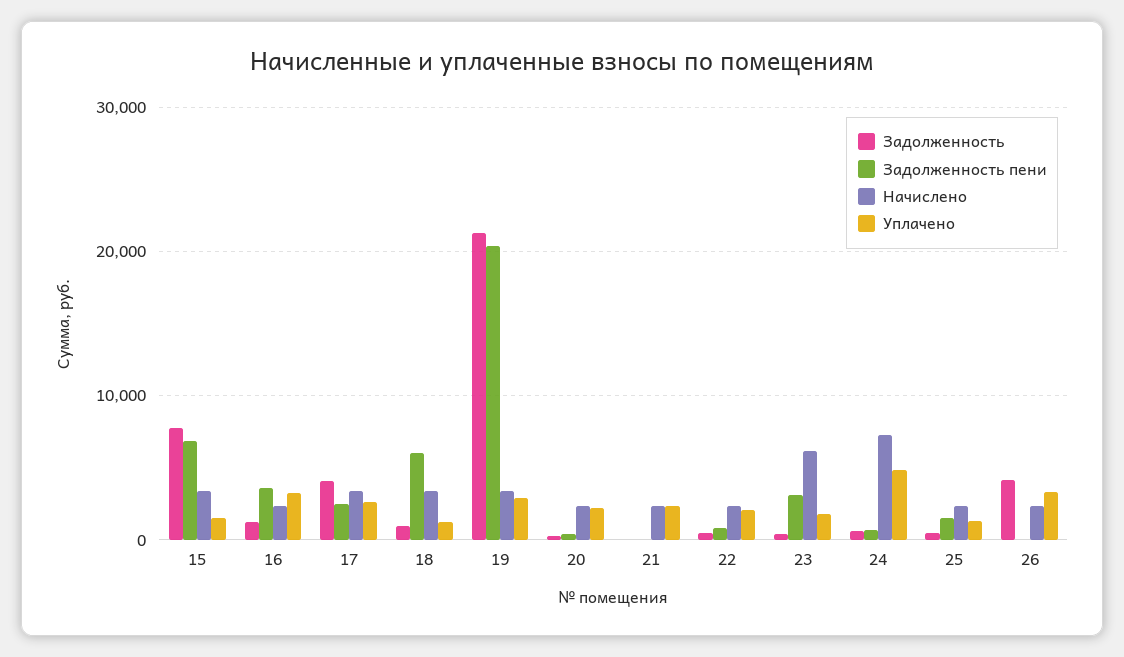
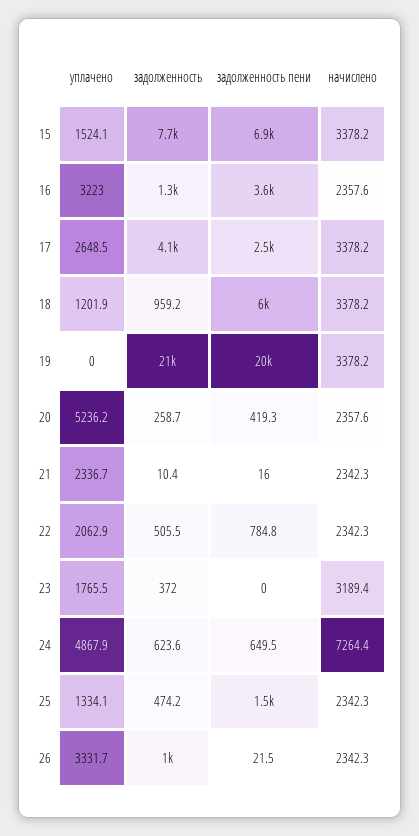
  {
    "Задолженность": {
      "15": 7700,
      "16": 1300,
      "17": 4100,
      "18": 959.2,
      "19": 21000,
      "20": 258.7,
      "21": 10.4,
      "22": 505.5,
      "23": 372,
      "24": 623.6,
      "25": 474.2,
-     "26": 4000
+     "26": 1000
    },
    "Задолженность пени": {
      "15": 6900,
      "16": 3600,
      "17": 2500,
      "18": 6000,
      "19": 20000,
      "20": 419.3,
      "21": 16,
      "22": 784.8,
-     "23": 3000,
+     "23": 0,
      "24": 649.5,
      "25": 1500,
      "26": 21.5
    },
    "Начислено": {
      "15": 3378.2,
      "16": 2357.6,
      "17": 3378.2,
      "18": 3378.2,
      "19": 3378.2,
      "20": 2357.6,
      "21": 2342.3,
      "22": 2342.3,
-     "23": 6000,
+     "23": 3189.4,
      "24": 7264.4,
      "25": 2342.3,
      "26": 2342.3
    },
    "Уплачено": {
      "15": 1524.1,
      "16": 3223,
      "17": 2648.5,
      "18": 1201.9,
-     "19": 3000,
+     "19": 0,
-     "20": 2000,
+     "20": 5236.2,
      "21": 2336.7,
      "22": 2062.9,
      "23": 1765.5,
      "24": 4867.9,
      "25": 1334.1,
      "26": 3331.7
    }
  }

